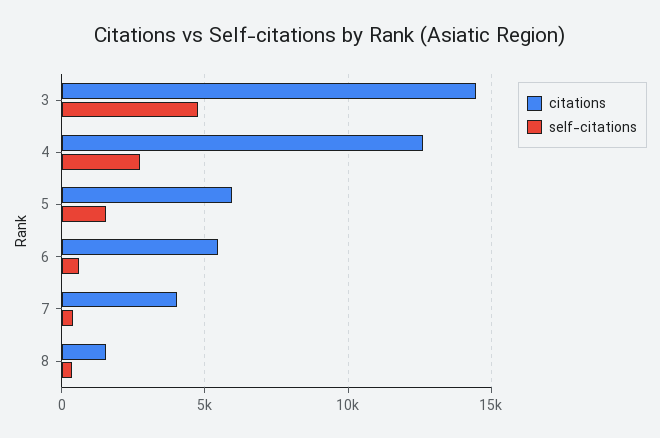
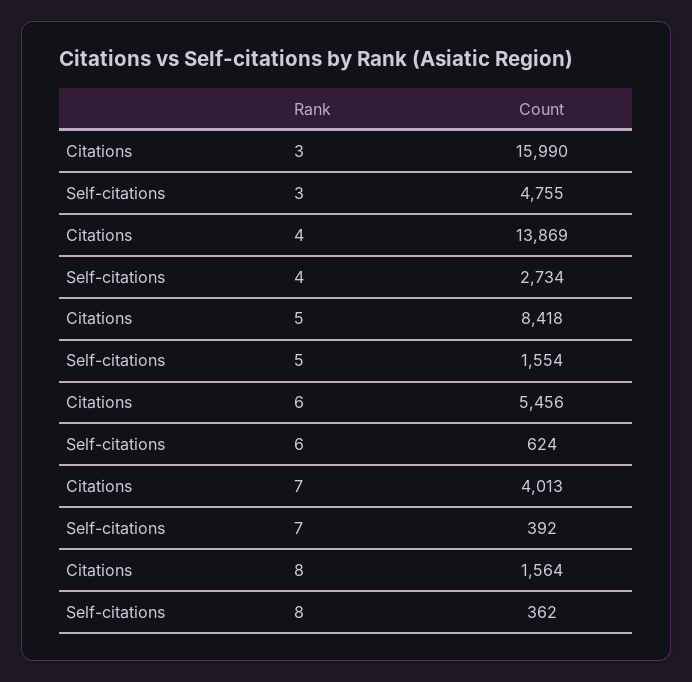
  {
    "citations": {
-     "3": 14500,
+     "3": 15990,
-     "4": 12500,
+     "4": 13869,
-     "5": 6000,
+     "5": 8418,
      "6": 5456,
      "7": 4013,
      "8": 1564
    },
    "self-citations": {
      "3": 4755,
      "4": 2734,
      "5": 1554,
      "6": 624,
      "7": 392,
      "8": 362
    }
  }

